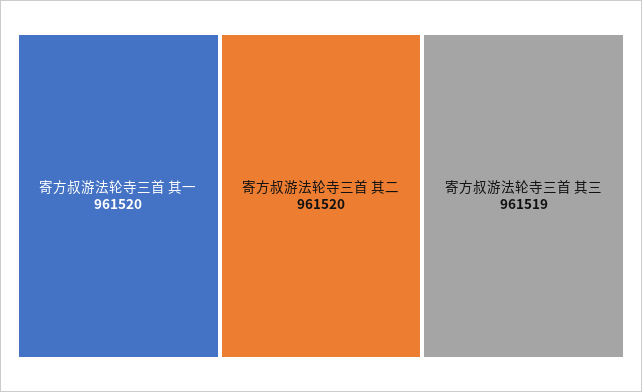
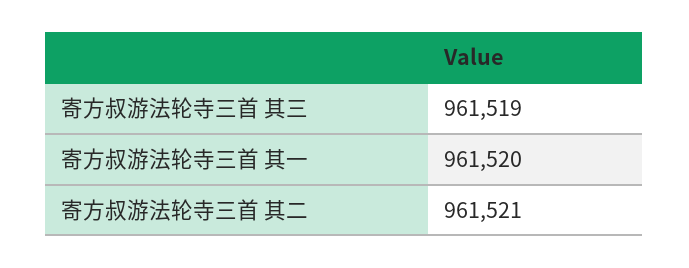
  {
    "寄方叔游法轮寺三首 其一": 961520,
-   "寄方叔游法轮寺三首 其二": 961520,
+   "寄方叔游法轮寺三首 其二": 961521,
    "寄方叔游法轮寺三首 其三": 961519
  }

